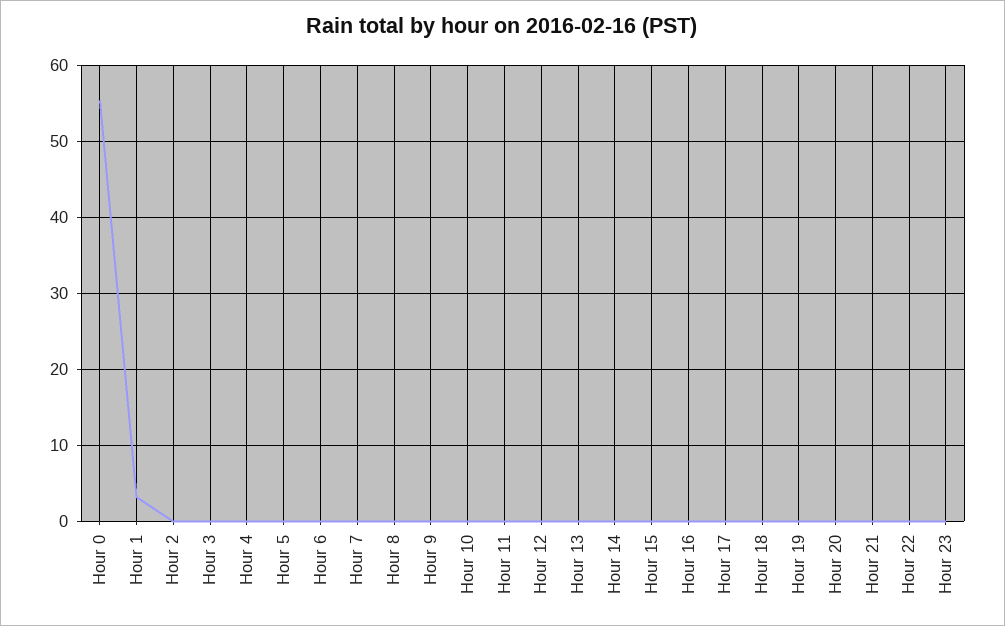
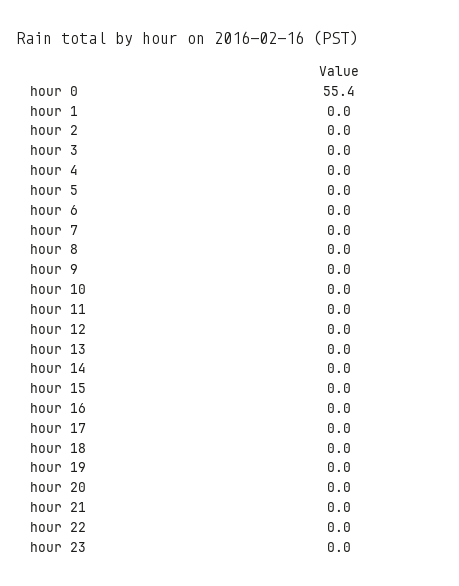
  {
    "Hour 0": 55.4,
-   "Hour 1": 3,
+   "Hour 1": 0,
    "Hour 2": 0,
    "Hour 3": 0,
    "Hour 4": 0,
    "Hour 5": 0,
    "Hour 6": 0,
    "Hour 7": 0,
    "Hour 8": 0,
    "Hour 9": 0,
    "Hour 10": 0,
    "Hour 11": 0,
    "Hour 12": 0,
    "Hour 13": 0,
    "Hour 14": 0,
    "Hour 15": 0,
    "Hour 16": 0,
    "Hour 17": 0,
    "Hour 18": 0,
    "Hour 19": 0,
    "Hour 20": 0,
    "Hour 21": 0,
    "Hour 22": 0,
    "Hour 23": 0
  }

